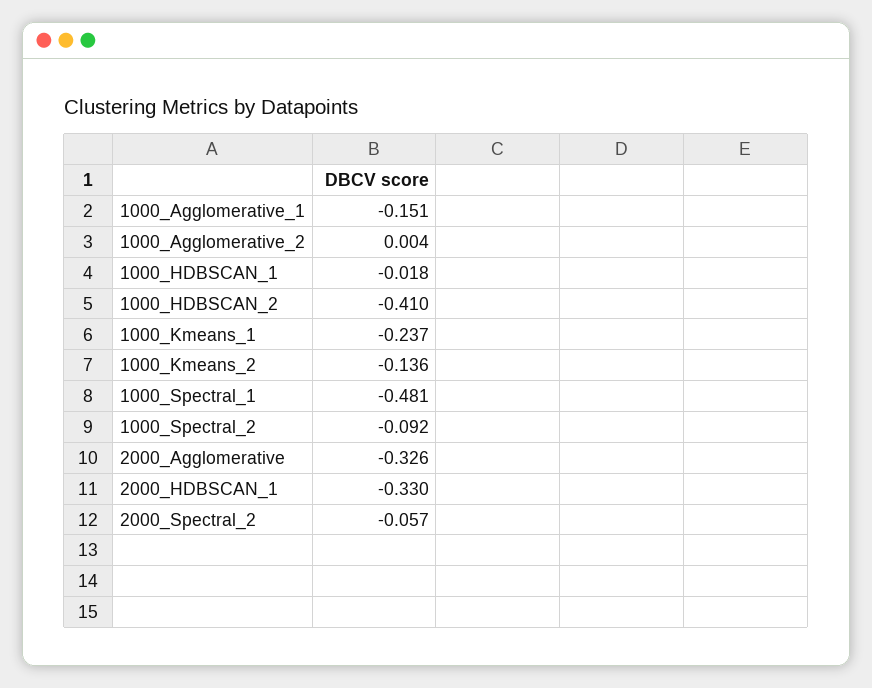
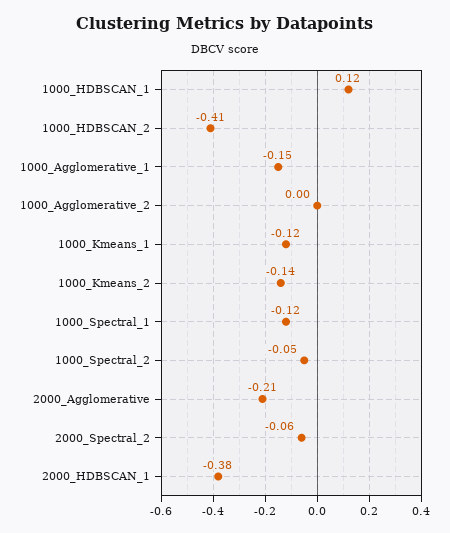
  {
    "1000_Agglomerative_1": -0.151,
    "1000_Agglomerative_2": 0.004,
-   "1000_HDBSCAN_1": -0.018,
+   "1000_HDBSCAN_1": 0.12,
    "1000_HDBSCAN_2": -0.41,
-   "1000_Kmeans_1": -0.237,
+   "1000_Kmeans_1": -0.12,
    "1000_Kmeans_2": -0.136,
-   "1000_Spectral_1": -0.481,
+   "1000_Spectral_1": -0.12,
-   "1000_Spectral_2": -0.092,
+   "1000_Spectral_2": -0.05,
-   "2000_Agglomerative": -0.326,
+   "2000_Agglomerative": -0.21,
-   "2000_HDBSCAN_1": -0.33,
+   "2000_HDBSCAN_1": -0.38,
    "2000_Spectral_2": -0.057
  }

